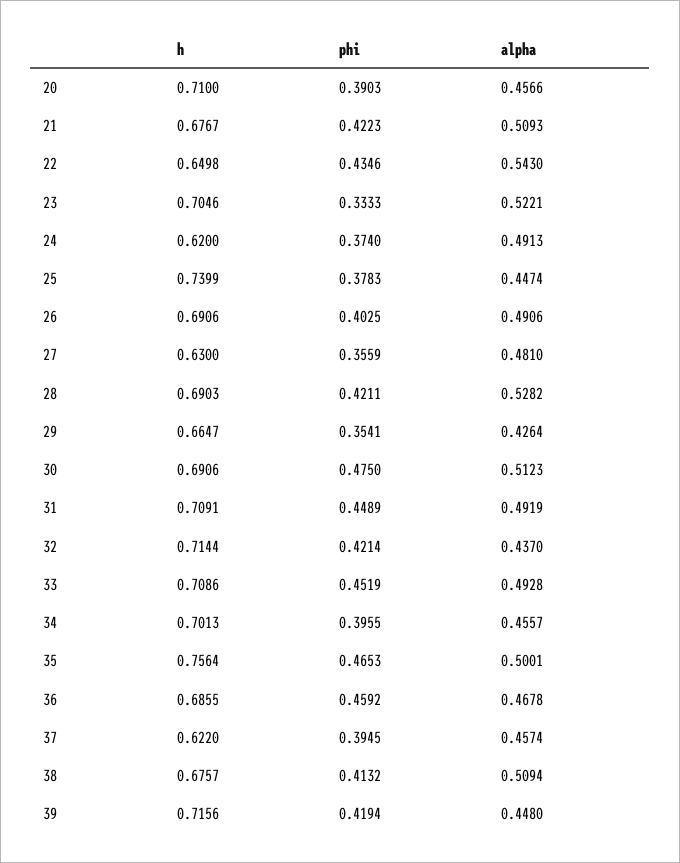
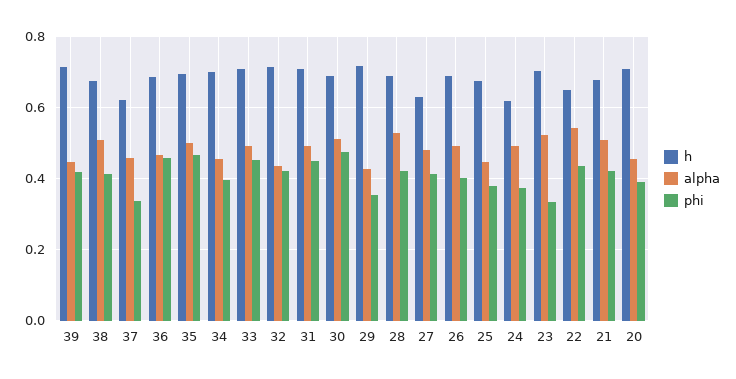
  {
    "h": {
      "20": 0.71,
      "21": 0.6767,
      "22": 0.6498,
      "23": 0.7046,
      "24": 0.62,
-     "25": 0.7399,
+     "25": 0.68,
      "26": 0.6906,
      "27": 0.63,
      "28": 0.6903,
-     "29": 0.6647,
+     "29": 0.72,
      "30": 0.6906,
      "31": 0.7091,
      "32": 0.7144,
      "33": 0.7086,
      "34": 0.7013,
-     "35": 0.7564,
+     "35": 0.7,
      "36": 0.6855,
      "37": 0.622,
      "38": 0.6757,
      "39": 0.7156
    },
    "phi": {
      "20": 0.3903,
      "21": 0.4223,
      "22": 0.4346,
      "23": 0.3333,
      "24": 0.374,
      "25": 0.3783,
      "26": 0.4025,
-     "27": 0.3559,
+     "27": 0.42,
      "28": 0.4211,
      "29": 0.3541,
      "30": 0.475,
      "31": 0.4489,
      "32": 0.4214,
      "33": 0.4519,
      "34": 0.3955,
      "35": 0.4653,
      "36": 0.4592,
-     "37": 0.3945,
+     "37": 0.34,
      "38": 0.4132,
      "39": 0.4194
    },
    "alpha": {
      "20": 0.4566,
      "21": 0.5093,
      "22": 0.543,
      "23": 0.5221,
      "24": 0.4913,
      "25": 0.4474,
      "26": 0.4906,
      "27": 0.481,
      "28": 0.5282,
      "29": 0.4264,
      "30": 0.5123,
      "31": 0.4919,
      "32": 0.437,
      "33": 0.4928,
      "34": 0.4557,
      "35": 0.5001,
      "36": 0.4678,
      "37": 0.4574,
      "38": 0.5094,
      "39": 0.448
    }
  }

